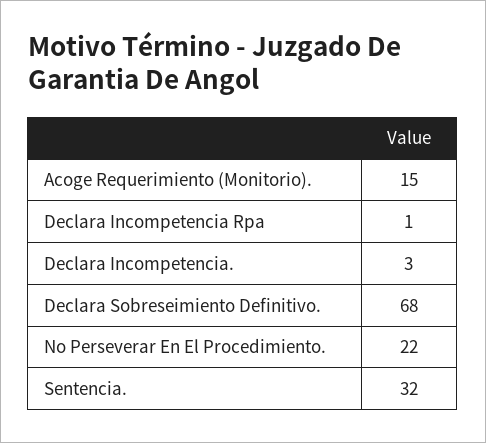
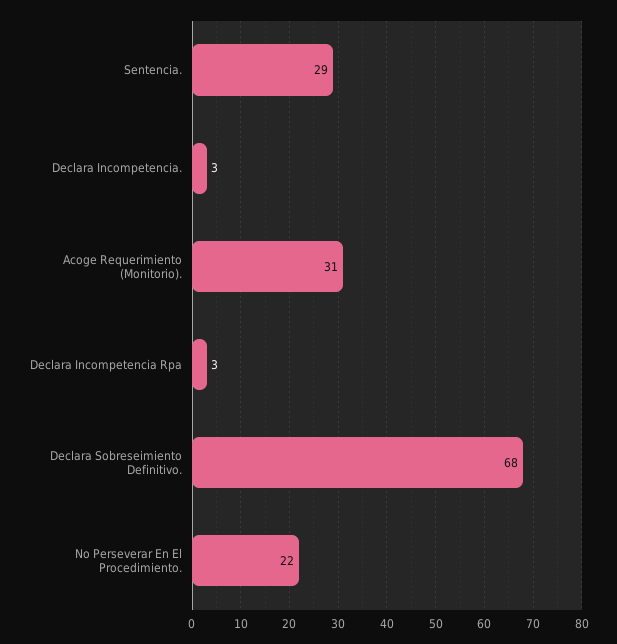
  {
-   "Acoge Requerimiento (Monitorio).": 15,
+   "Acoge Requerimiento (Monitorio).": 31,
-   "Declara Incompetencia Rpa": 1,
+   "Declara Incompetencia Rpa": 3,
    "Declara Incompetencia.": 3,
    "Declara Sobreseimiento Definitivo.": 68,
    "No Perseverar En El Procedimiento.": 22,
-   "Sentencia.": 32
+   "Sentencia.": 29
  }

